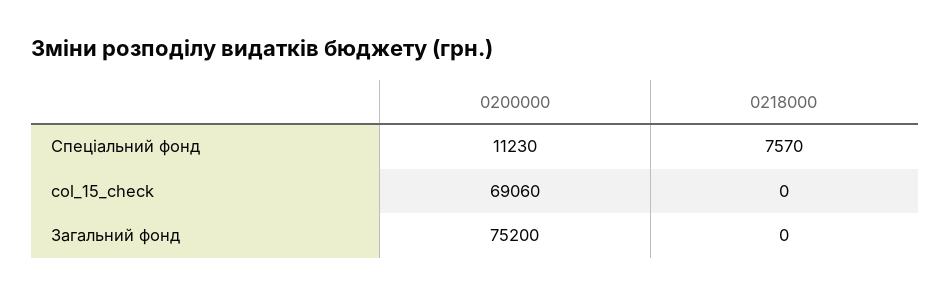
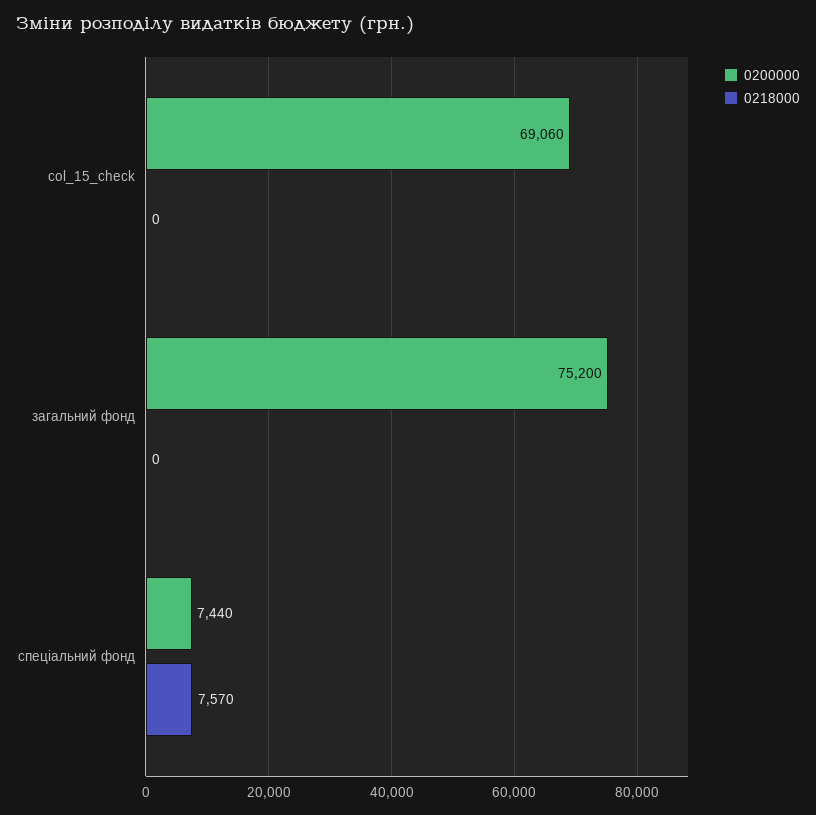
  {
    "0200000": {
-     "Спеціальний фонд": 11230,
+     "Спеціальний фонд": 7440,
      "col_15_check": 69060,
      "Загальний фонд": 75200
    },
    "0218000": {
      "Спеціальний фонд": 7570,
      "col_15_check": 0,
      "Загальний фонд": 0
    }
  }

